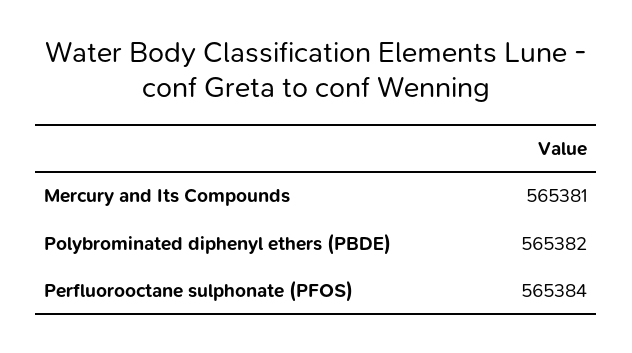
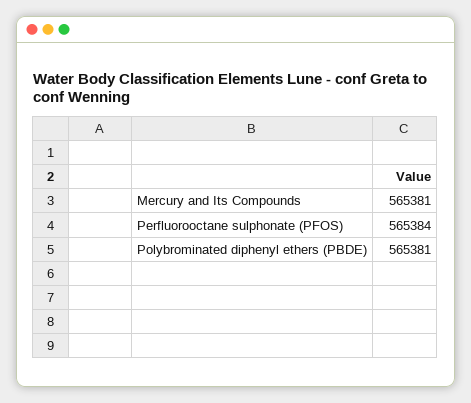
  {
    "Mercury and Its Compounds": 565381,
-   "Polybrominated diphenyl ethers (PBDE)": 565382,
+   "Polybrominated diphenyl ethers (PBDE)": 565381,
    "Perfluorooctane sulphonate (PFOS)": 565384
  }

